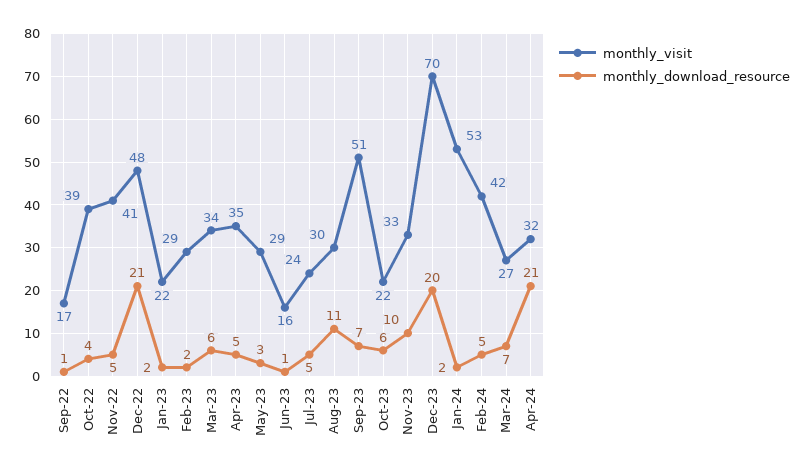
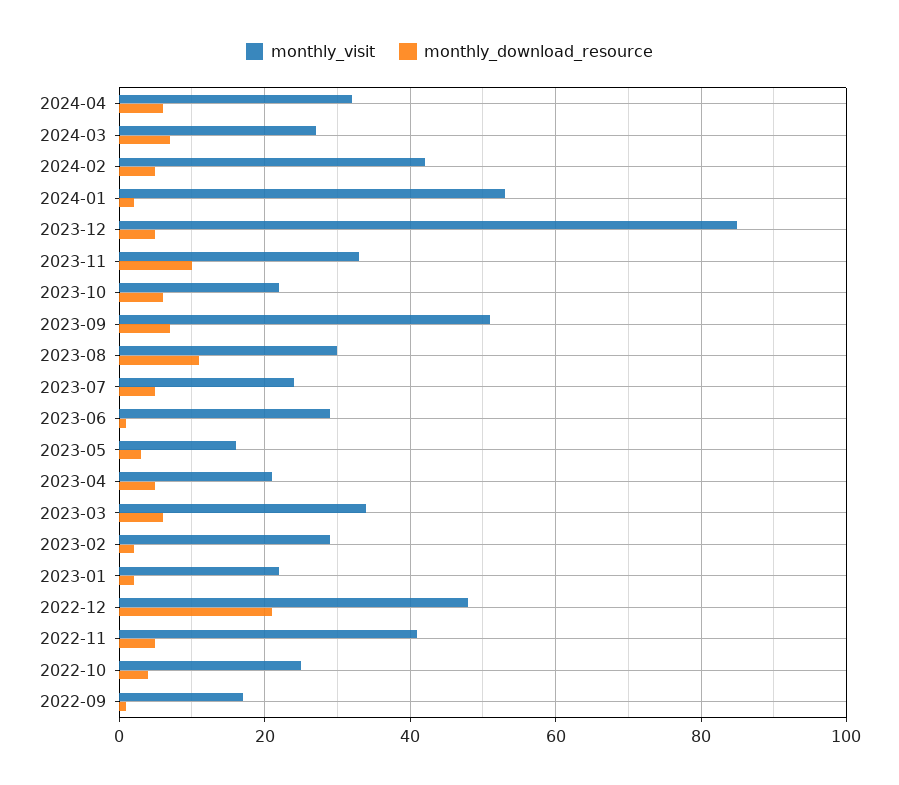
  {
    "monthly_visit": {
      "Sep-22": 17,
-     "Oct-22": 39,
+     "Oct-22": 25,
      "Nov-22": 41,
      "Dec-22": 48,
      "Jan-23": 22,
      "Feb-23": 29,
      "Mar-23": 34,
-     "Apr-23": 35,
+     "Apr-23": 20,
-     "May-23": 29,
+     "May-23": 15,
-     "Jun-23": 16,
+     "Jun-23": 30,
      "Jul-23": 24,
      "Aug-23": 30,
      "Sep-23": 51,
      "Oct-23": 22,
      "Nov-23": 33,
-     "Dec-23": 70,
+     "Dec-23": 85,
      "Jan-24": 53,
      "Feb-24": 42,
      "Mar-24": 27,
      "Apr-24": 32
    },
    "monthly_download_resource": {
      "Sep-22": 1,
      "Oct-22": 4,
      "Nov-22": 5,
      "Dec-22": 21,
      "Jan-23": 2,
      "Feb-23": 2,
      "Mar-23": 6,
      "Apr-23": 5,
      "May-23": 3,
      "Jun-23": 1,
      "Jul-23": 5,
      "Aug-23": 11,
      "Sep-23": 7,
      "Oct-23": 6,
      "Nov-23": 10,
-     "Dec-23": 20,
+     "Dec-23": 5,
      "Jan-24": 2,
      "Feb-24": 5,
      "Mar-24": 7,
-     "Apr-24": 21
+     "Apr-24": 5
    }
  }

